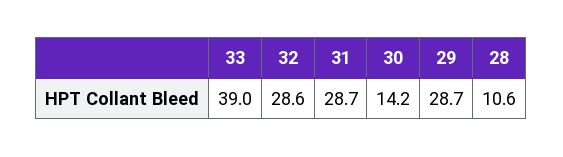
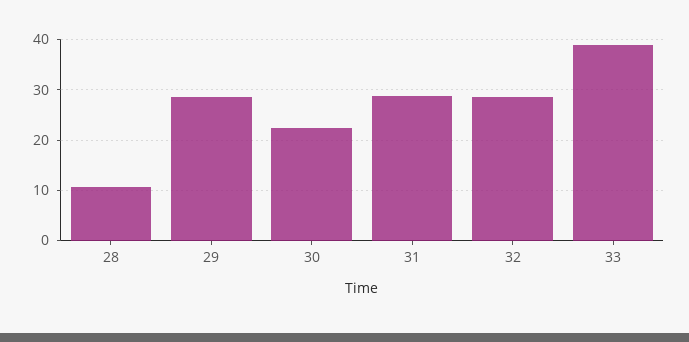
  {
    "33": 39,
    "32": 28.6,
    "31": 28.7,
-   "30": 14.2,
+   "30": 22,
    "29": 28.7,
    "28": 10.6
  }

